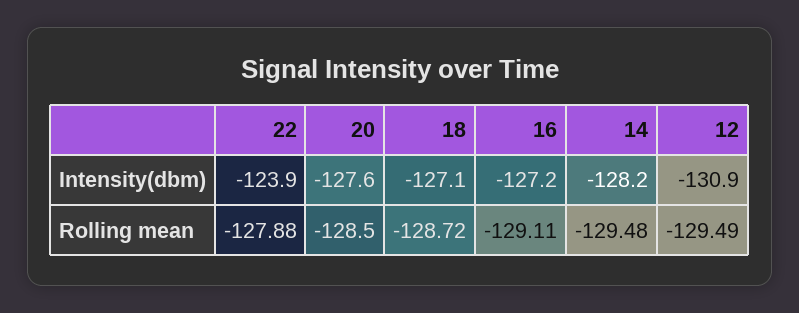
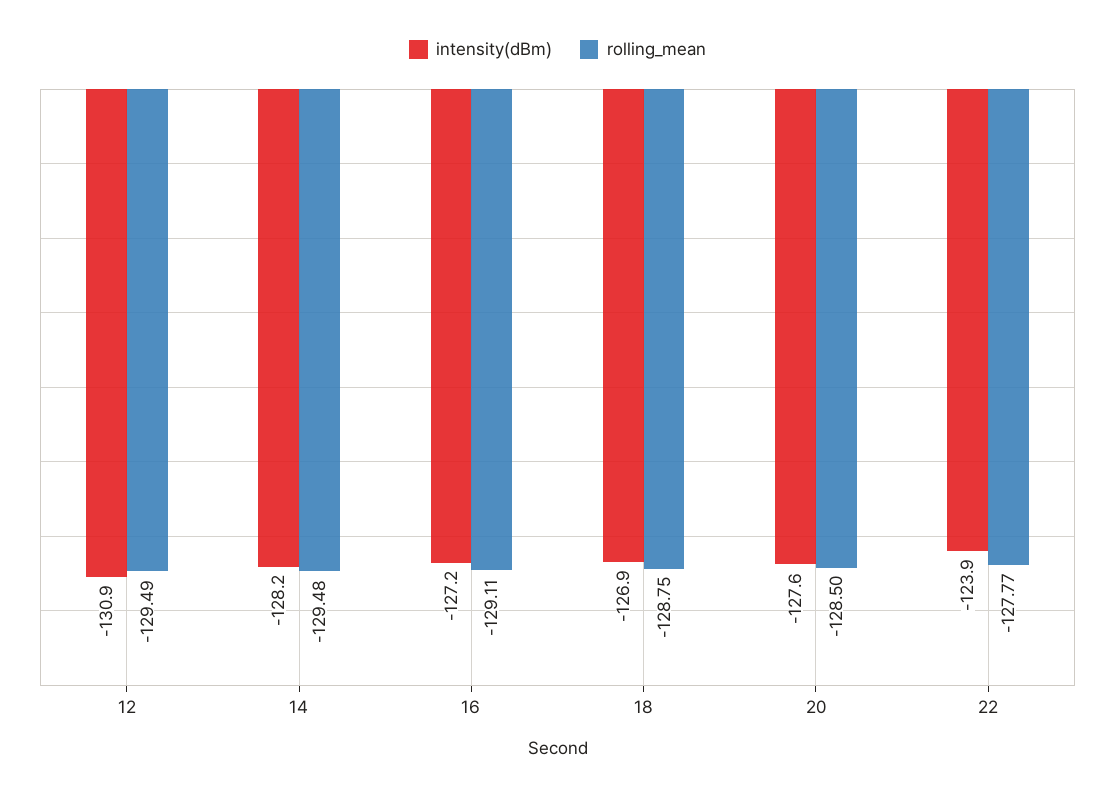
  {
    "Intensity(dbm)": {
      "22": -123.9,
      "20": -127.6,
-     "18": -127.1,
+     "18": -126.9,
      "16": -127.2,
      "14": -128.2,
      "12": -130.9
    },
    "Rolling mean": {
-     "22": -127.88,
+     "22": -127.77,
      "20": -128.5,
-     "18": -128.72,
+     "18": -128.75,
      "16": -129.11,
      "14": -129.48,
      "12": -129.49
    }
  }

